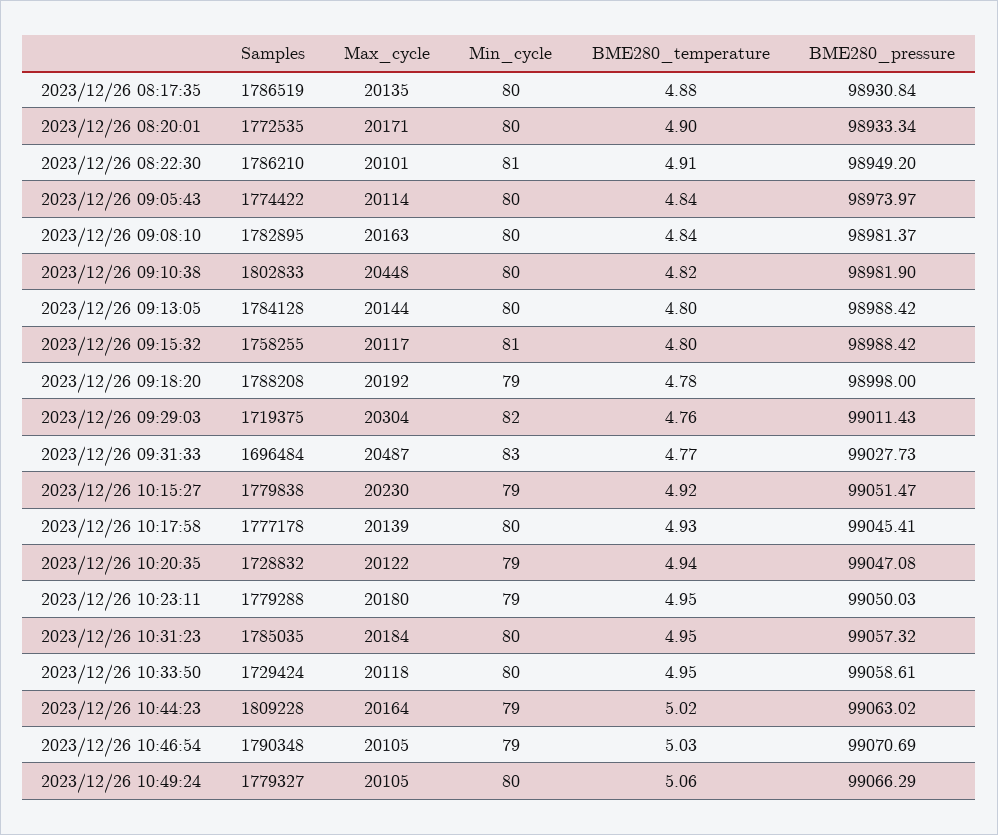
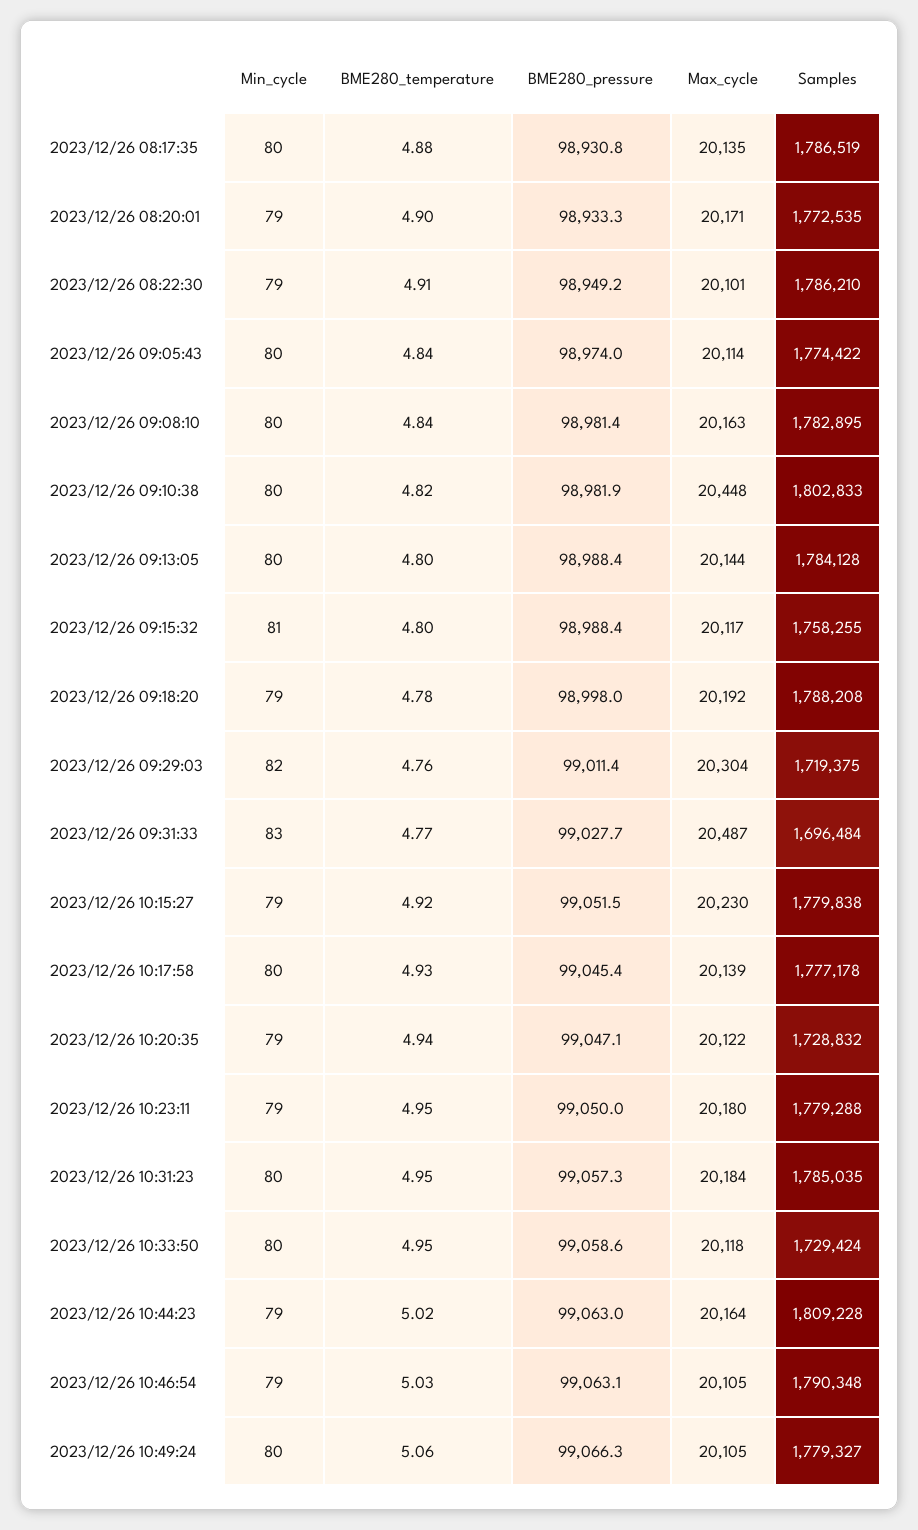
  {
    "Samples": {
      "2023/12/26 08:17:35": 1786519,
      "2023/12/26 08:20:01": 1772535,
      "2023/12/26 08:22:30": 1786210,
      "2023/12/26 09:05:43": 1774422,
      "2023/12/26 09:08:10": 1782895,
      "2023/12/26 09:10:38": 1802833,
      "2023/12/26 09:13:05": 1784128,
      "2023/12/26 09:15:32": 1758255,
      "2023/12/26 09:18:20": 1788208,
      "2023/12/26 09:29:03": 1719375,
      "2023/12/26 09:31:33": 1696484,
      "2023/12/26 10:15:27": 1779838,
      "2023/12/26 10:17:58": 1777178,
      "2023/12/26 10:20:35": 1728832,
      "2023/12/26 10:23:11": 1779288,
      "2023/12/26 10:31:23": 1785035,
      "2023/12/26 10:33:50": 1729424,
      "2023/12/26 10:44:23": 1809228,
      "2023/12/26 10:46:54": 1790348,
      "2023/12/26 10:49:24": 1779327
    },
    "Max_cycle": {
      "2023/12/26 08:17:35": 20135,
      "2023/12/26 08:20:01": 20171,
      "2023/12/26 08:22:30": 20101,
      "2023/12/26 09:05:43": 20114,
      "2023/12/26 09:08:10": 20163,
      "2023/12/26 09:10:38": 20448,
      "2023/12/26 09:13:05": 20144,
      "2023/12/26 09:15:32": 20117,
      "2023/12/26 09:18:20": 20192,
      "2023/12/26 09:29:03": 20304,
      "2023/12/26 09:31:33": 20487,
      "2023/12/26 10:15:27": 20230,
      "2023/12/26 10:17:58": 20139,
      "2023/12/26 10:20:35": 20122,
      "2023/12/26 10:23:11": 20180,
      "2023/12/26 10:31:23": 20184,
      "2023/12/26 10:33:50": 20118,
      "2023/12/26 10:44:23": 20164,
      "2023/12/26 10:46:54": 20105,
      "2023/12/26 10:49:24": 20105
    },
    "Min_cycle": {
      "2023/12/26 08:17:35": 80,
-     "2023/12/26 08:20:01": 80,
+     "2023/12/26 08:20:01": 79,
-     "2023/12/26 08:22:30": 81,
+     "2023/12/26 08:22:30": 79,
      "2023/12/26 09:05:43": 80,
      "2023/12/26 09:08:10": 80,
      "2023/12/26 09:10:38": 80,
      "2023/12/26 09:13:05": 80,
      "2023/12/26 09:15:32": 81,
      "2023/12/26 09:18:20": 79,
      "2023/12/26 09:29:03": 82,
      "2023/12/26 09:31:33": 83,
      "2023/12/26 10:15:27": 79,
      "2023/12/26 10:17:58": 80,
      "2023/12/26 10:20:35": 79,
      "2023/12/26 10:23:11": 79,
      "2023/12/26 10:31:23": 80,
      "2023/12/26 10:33:50": 80,
      "2023/12/26 10:44:23": 79,
      "2023/12/26 10:46:54": 79,
      "2023/12/26 10:49:24": 80
    },
    "BME280_temperature": {
      "2023/12/26 08:17:35": 4.88,
      "2023/12/26 08:20:01": 4.9,
      "2023/12/26 08:22:30": 4.91,
      "2023/12/26 09:05:43": 4.84,
      "2023/12/26 09:08:10": 4.84,
      "2023/12/26 09:10:38": 4.82,
      "2023/12/26 09:13:05": 4.8,
      "2023/12/26 09:15:32": 4.8,
      "2023/12/26 09:18:20": 4.78,
      "2023/12/26 09:29:03": 4.76,
      "2023/12/26 09:31:33": 4.77,
      "2023/12/26 10:15:27": 4.92,
      "2023/12/26 10:17:58": 4.93,
      "2023/12/26 10:20:35": 4.94,
      "2023/12/26 10:23:11": 4.95,
      "2023/12/26 10:31:23": 4.95,
      "2023/12/26 10:33:50": 4.95,
      "2023/12/26 10:44:23": 5.02,
      "2023/12/26 10:46:54": 5.03,
      "2023/12/26 10:49:24": 5.06
    },
    "BME280_pressure": {
      "2023/12/26 08:17:35": 98930.84,
      "2023/12/26 08:20:01": 98933.34,
      "2023/12/26 08:22:30": 98949.2,
      "2023/12/26 09:05:43": 98973.97,
      "2023/12/26 09:08:10": 98981.37,
      "2023/12/26 09:10:38": 98981.9,
      "2023/12/26 09:13:05": 98988.42,
      "2023/12/26 09:15:32": 98988.42,
      "2023/12/26 09:18:20": 98998,
      "2023/12/26 09:29:03": 99011.43,
      "2023/12/26 09:31:33": 99027.73,
      "2023/12/26 10:15:27": 99051.47,
      "2023/12/26 10:17:58": 99045.41,
      "2023/12/26 10:20:35": 99047.08,
      "2023/12/26 10:23:11": 99050.03,
      "2023/12/26 10:31:23": 99057.32,
      "2023/12/26 10:33:50": 99058.61,
      "2023/12/26 10:44:23": 99063.02,
-     "2023/12/26 10:46:54": 99070.69,
+     "2023/12/26 10:46:54": 99063.1,
      "2023/12/26 10:49:24": 99066.29
    }
  }

